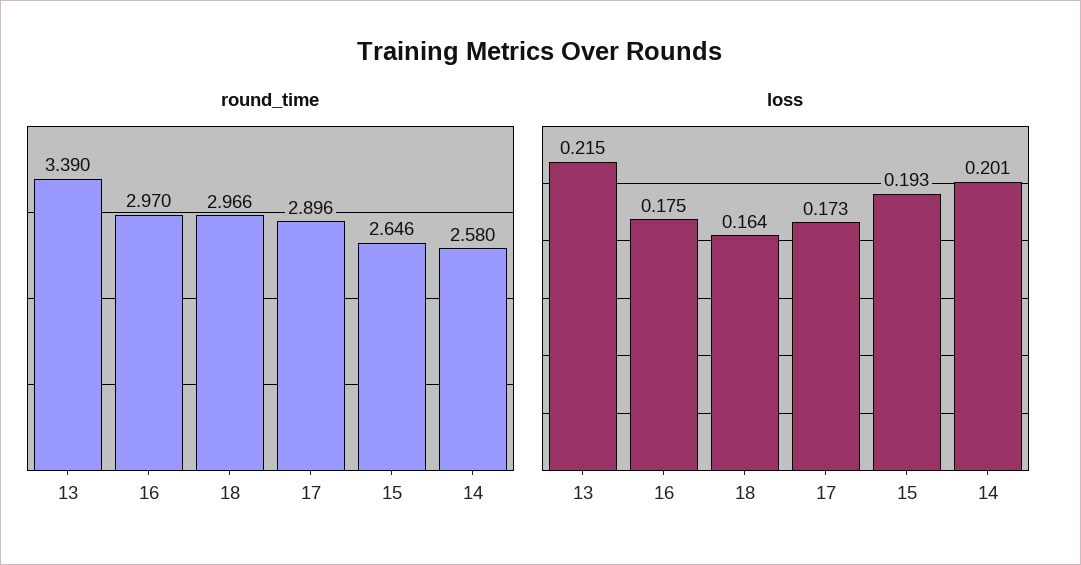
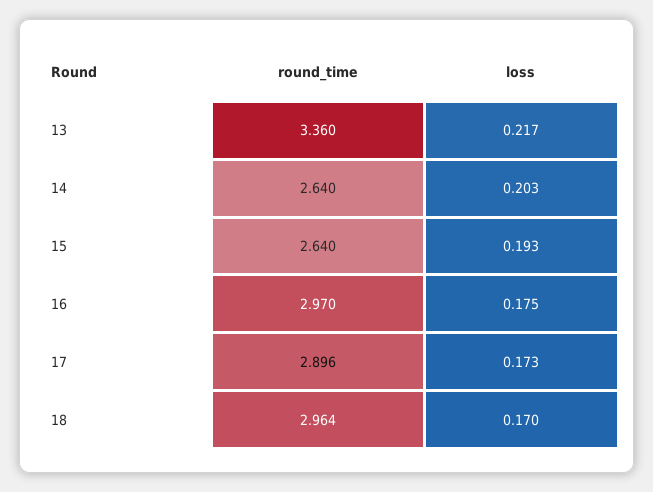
  {
    "round_time": {
-     "13": 3.39,
+     "13": 3.36,
      "16": 2.97,
-     "18": 2.966,
+     "18": 2.964,
      "17": 2.896,
-     "15": 2.646,
+     "15": 2.64,
-     "14": 2.58
+     "14": 2.64
    },
    "loss": {
-     "13": 0.215,
+     "13": 0.217,
      "16": 0.175,
-     "18": 0.164,
+     "18": 0.17,
      "17": 0.173,
      "15": 0.193,
-     "14": 0.201
+     "14": 0.203
    }
  }

